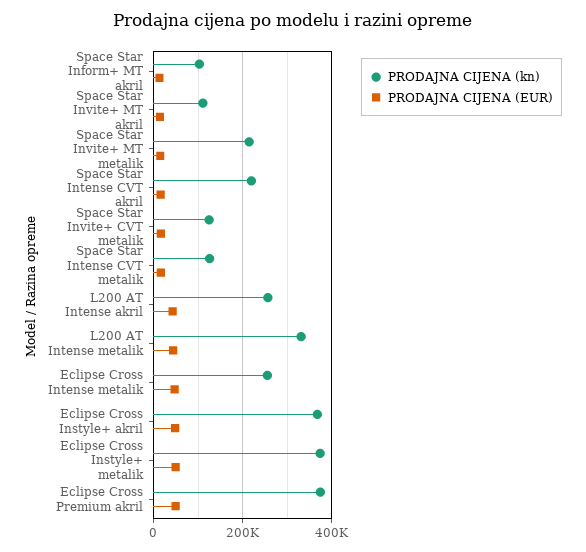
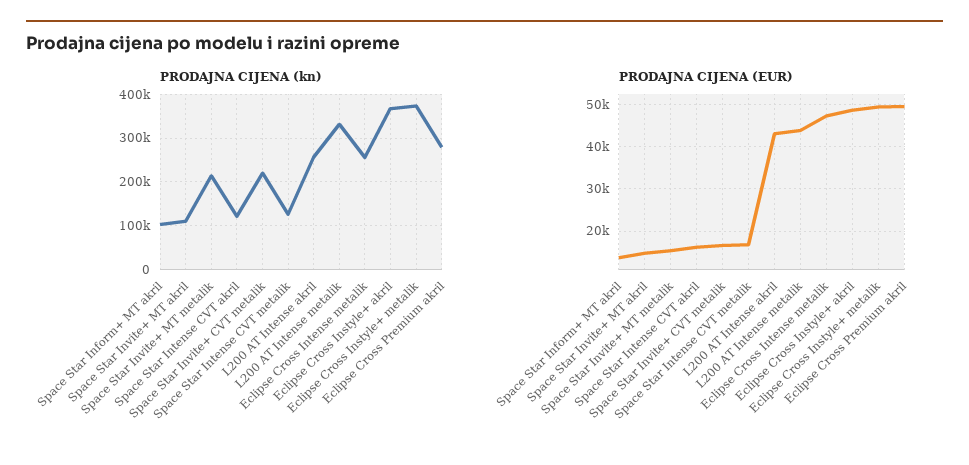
  {
    "PRODAJNA CIJENA (kn)": {
      "Space Star Inform+ MT akril": 100000,
      "Space Star Invite+ MT akril": 120000,
      "Space Star Invite+ MT metalik": 220000,
-     "Space Star Intense CVT akril": 220000,
+     "Space Star Intense CVT akril": 120000,
-     "Space Star Invite+ CVT metalik": 120000,
+     "Space Star Invite+ CVT metalik": 220000,
      "Space Star Intense CVT metalik": 120000,
      "L200 AT Intense akril": 260000,
      "L200 AT Intense metalik": 340000,
      "Eclipse Cross Intense metalik": 260000,
      "Eclipse Cross Instyle+ akril": 360000,
      "Eclipse Cross Instyle+ metalik": 380000,
-     "Eclipse Cross Premium akril": 380000
+     "Eclipse Cross Premium akril": 280000
    },
    "PRODAJNA CIJENA (EUR)": {
      "Space Star Inform+ MT akril": 14000,
      "Space Star Invite+ MT akril": 14000,
      "Space Star Invite+ MT metalik": 16000,
      "Space Star Intense CVT akril": 16000,
      "Space Star Invite+ CVT metalik": 16000,
      "Space Star Intense CVT metalik": 16000,
      "L200 AT Intense akril": 44000,
      "L200 AT Intense metalik": 44000,
      "Eclipse Cross Intense metalik": 48000,
      "Eclipse Cross Instyle+ akril": 48000,
      "Eclipse Cross Instyle+ metalik": 50000,
      "Eclipse Cross Premium akril": 50000
    }
  }

